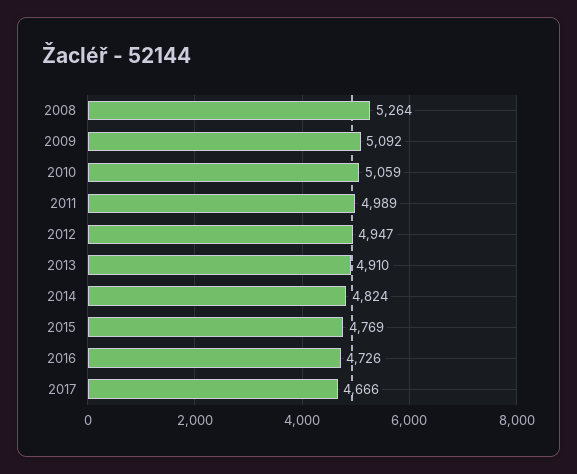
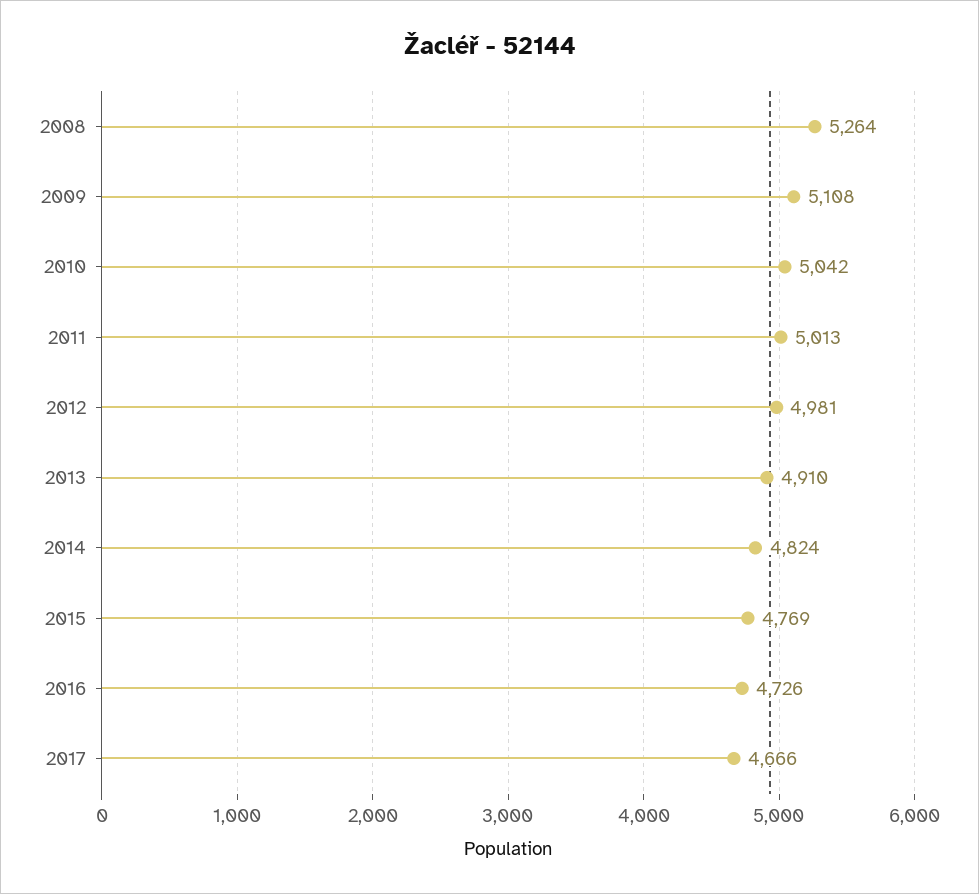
  {
    "2008": 5264,
-   "2009": 5092,
+   "2009": 5108,
-   "2010": 5059,
+   "2010": 5042,
-   "2011": 4989,
+   "2011": 5013,
-   "2012": 4947,
+   "2012": 4981,
    "2013": 4910,
    "2014": 4824,
    "2015": 4769,
    "2016": 4726,
    "2017": 4666
  }

